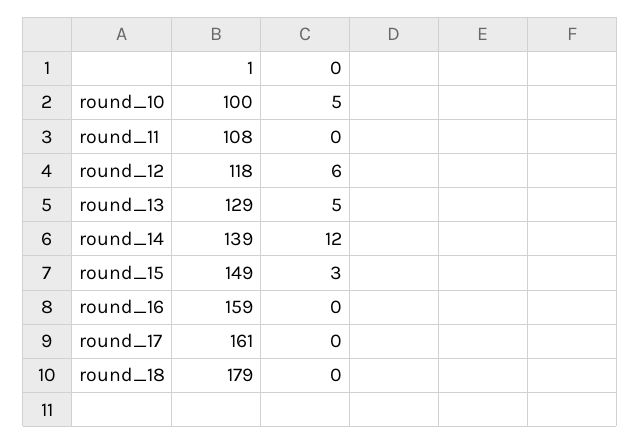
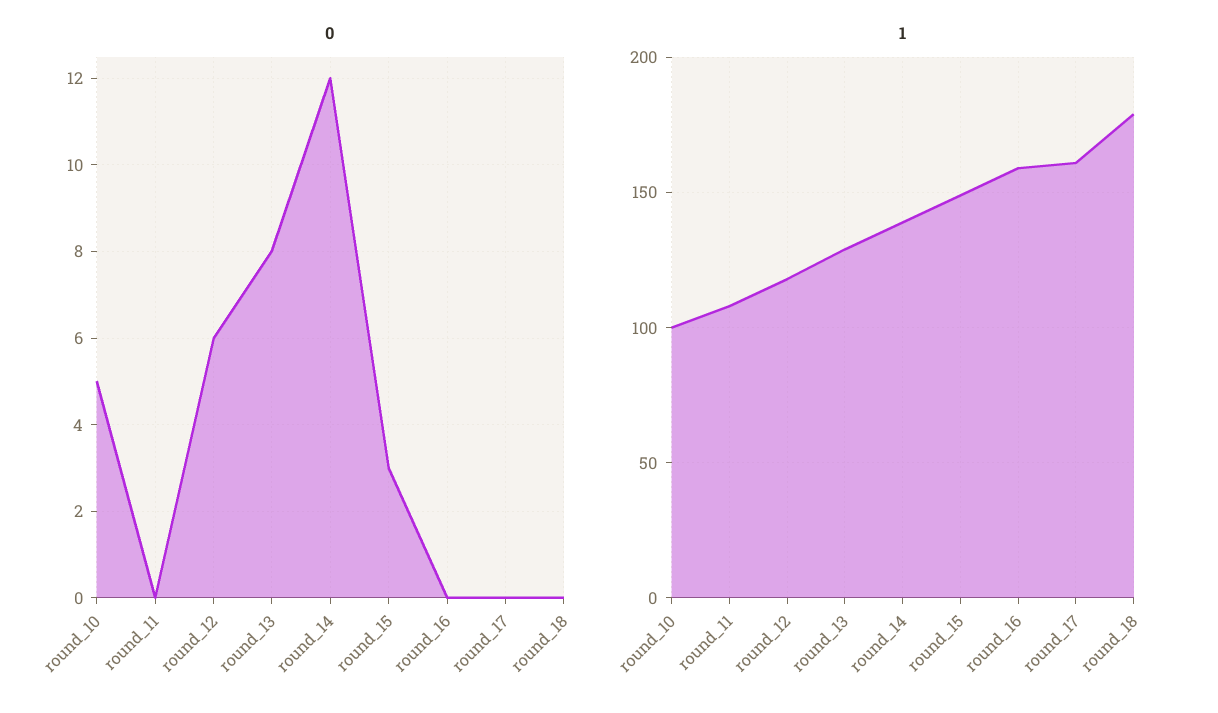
  {
    "1": {
      "round_10": 100,
      "round_11": 108,
      "round_12": 118,
      "round_13": 129,
      "round_14": 139,
      "round_15": 149,
      "round_16": 159,
      "round_17": 161,
      "round_18": 179
    },
    "0": {
      "round_10": 5,
      "round_11": 0,
      "round_12": 6,
-     "round_13": 5,
+     "round_13": 8,
      "round_14": 12,
      "round_15": 3,
      "round_16": 0,
      "round_17": 0,
      "round_18": 0
    }
  }

